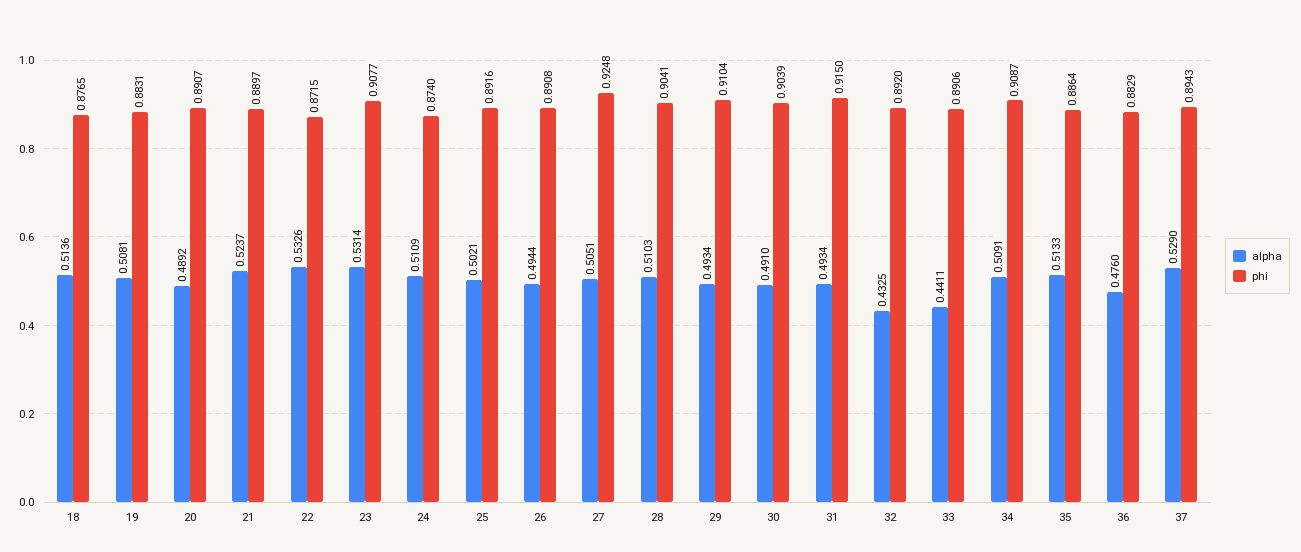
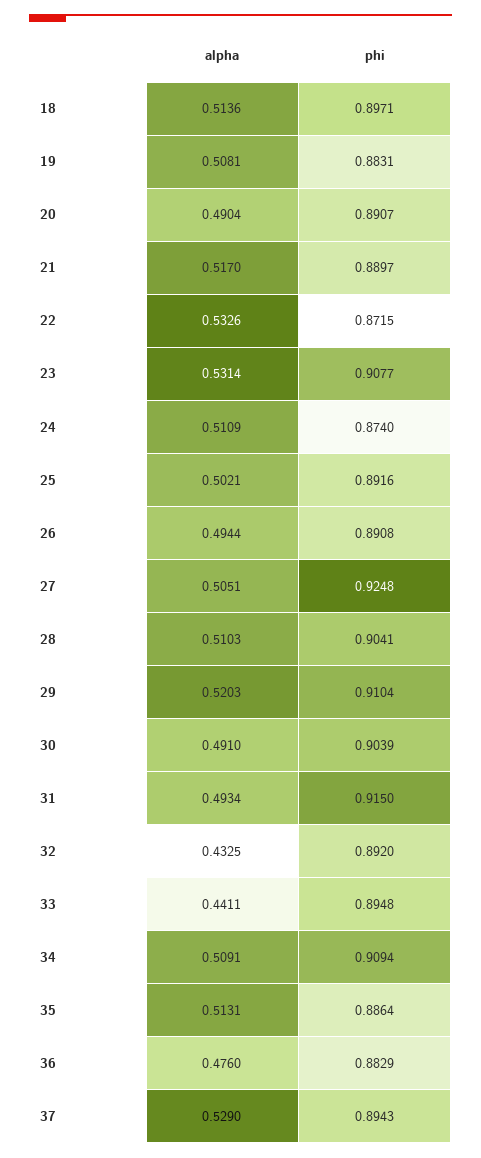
  {
    "alpha": {
      "18": 0.5136,
      "19": 0.5081,
-     "20": 0.4892,
+     "20": 0.4904,
-     "21": 0.5237,
+     "21": 0.517,
      "22": 0.5326,
      "23": 0.5314,
      "24": 0.5109,
      "25": 0.5021,
      "26": 0.4944,
      "27": 0.5051,
      "28": 0.5103,
-     "29": 0.4934,
+     "29": 0.5203,
      "30": 0.491,
      "31": 0.4934,
      "32": 0.4325,
      "33": 0.4411,
      "34": 0.5091,
-     "35": 0.5133,
+     "35": 0.5131,
      "36": 0.476,
      "37": 0.529
    },
    "phi": {
-     "18": 0.8765,
+     "18": 0.8971,
      "19": 0.8831,
      "20": 0.8907,
      "21": 0.8897,
      "22": 0.8715,
      "23": 0.9077,
      "24": 0.874,
      "25": 0.8916,
      "26": 0.8908,
      "27": 0.9248,
      "28": 0.9041,
      "29": 0.9104,
      "30": 0.9039,
      "31": 0.915,
      "32": 0.892,
-     "33": 0.8906,
+     "33": 0.8948,
-     "34": 0.9087,
+     "34": 0.9094,
      "35": 0.8864,
      "36": 0.8829,
      "37": 0.8943
    }
  }

